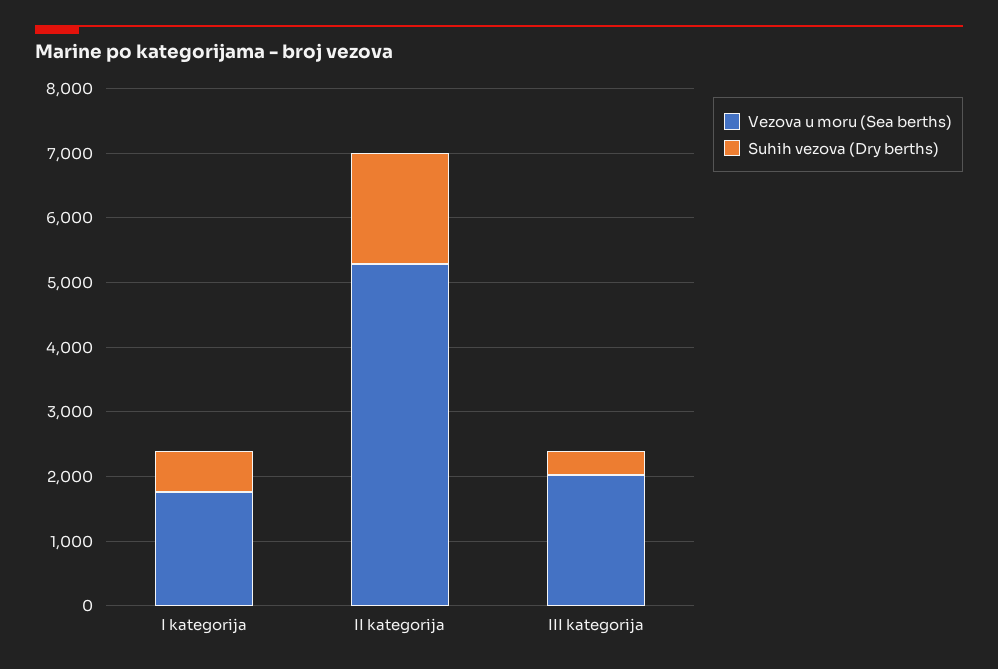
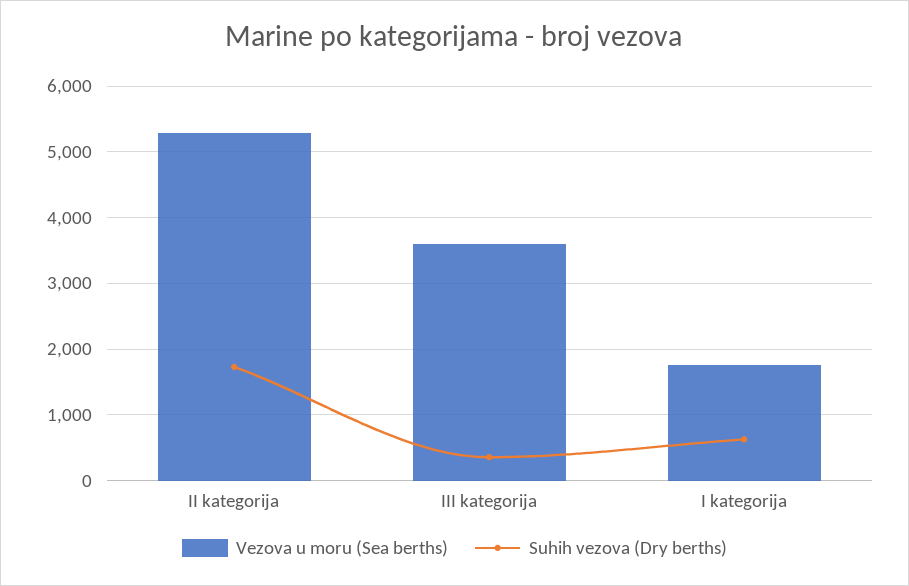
  {
    "Vezova u moru (Sea berths)": {
      "I kategorija": 1800,
      "II kategorija": 5300,
-     "III kategorija": 2000
+     "III kategorija": 3600
    },
    "Suhih vezova (Dry berths)": {
      "I kategorija": 600,
      "II kategorija": 1700,
      "III kategorija": 400
    }
  }

